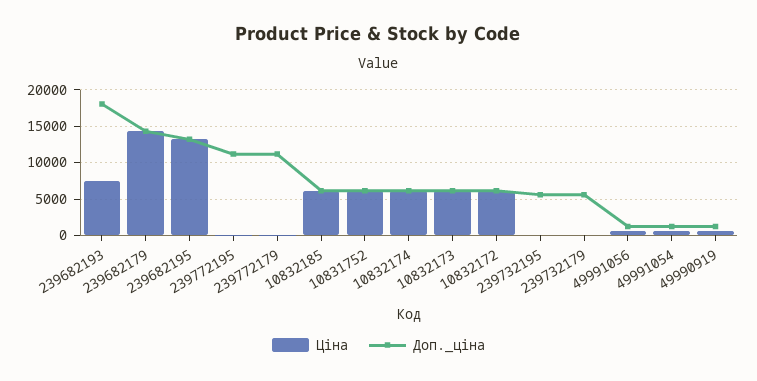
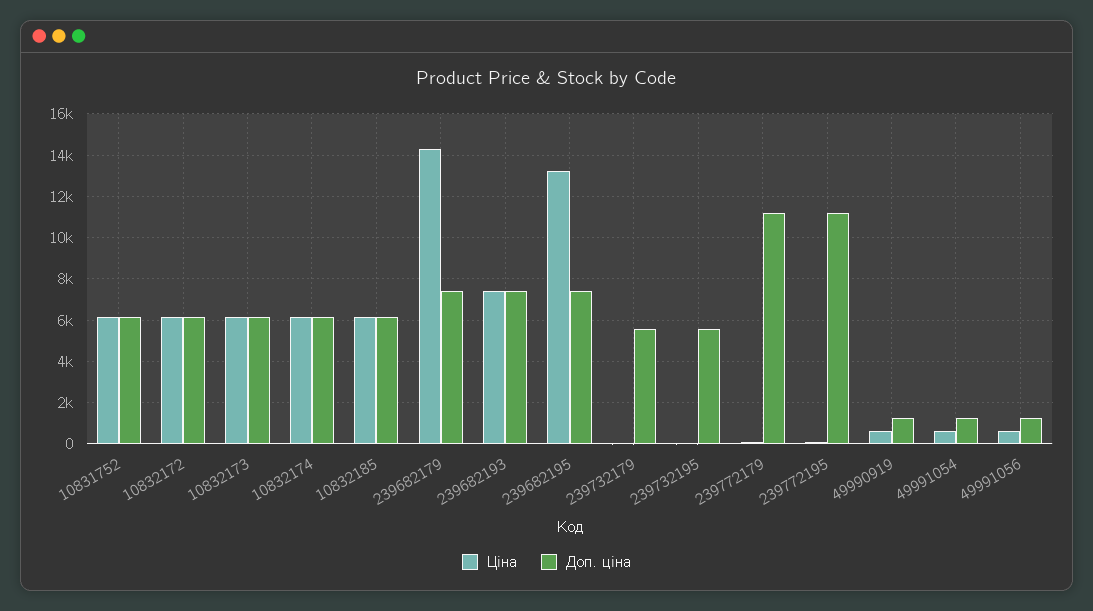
  {
    "Ціна": {
      "239682193": 7500,
      "239682179": 14500,
      "239682195": 13000,
      "239772195": 0,
      "239772179": 0,
      "10832185": 6000,
      "10831752": 6000,
      "10832174": 6000,
      "10832173": 6000,
      "10832172": 6000,
      "239732195": 0,
      "239732179": 0,
      "49991056": 500,
      "49991054": 500,
      "49990919": 500
    },
    "Доп._ціна": {
-     "239682193": 18000,
+     "239682193": 7500,
-     "239682179": 14000,
+     "239682179": 7500,
-     "239682195": 13000,
+     "239682195": 7500,
      "239772195": 11000,
      "239772179": 11000,
      "10832185": 6000,
      "10831752": 6000,
      "10832174": 6000,
      "10832173": 6000,
      "10832172": 6000,
      "239732195": 5500,
      "239732179": 5500,
      "49991056": 1000,
      "49991054": 1000,
      "49990919": 1000
    }
  }

